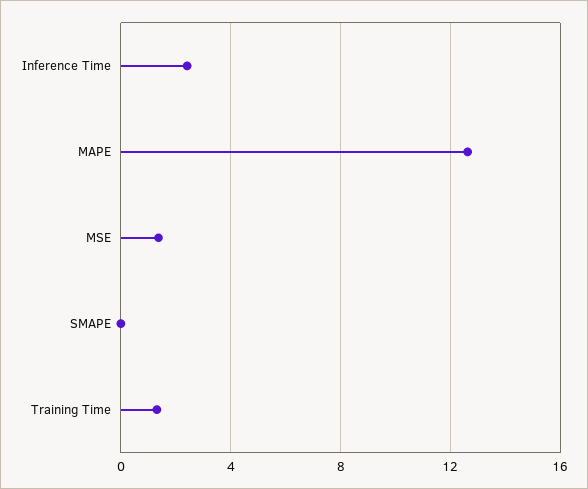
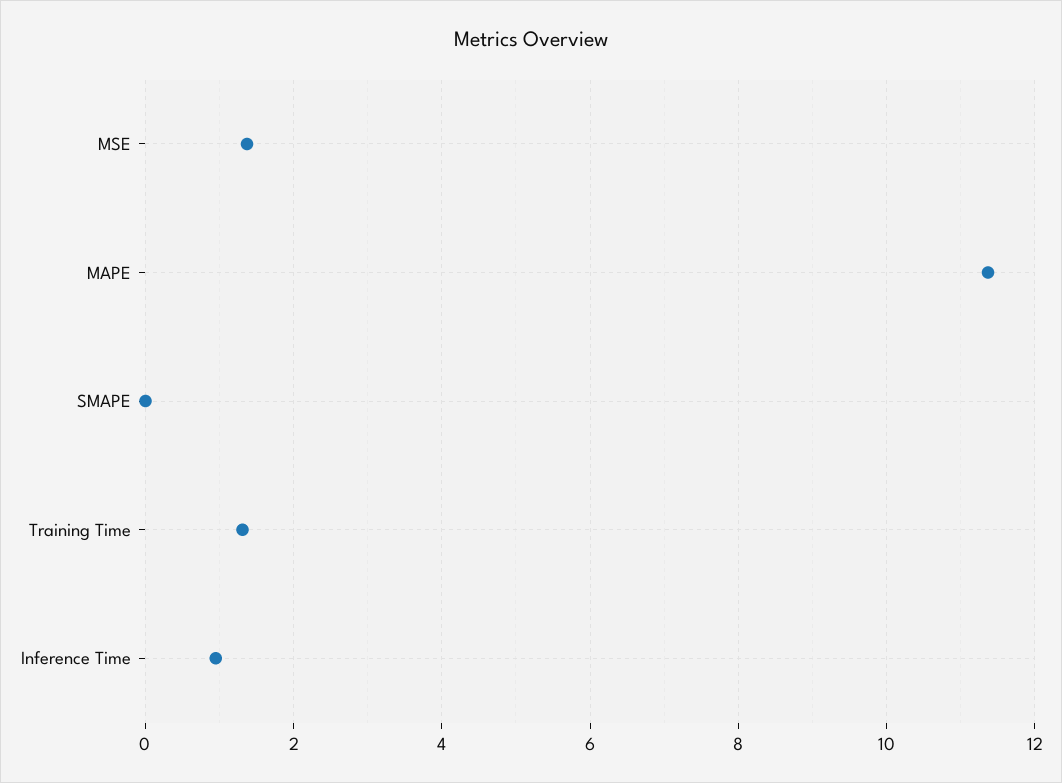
  {
-   "Inference Time": 2.5,
+   "Inference Time": 1,
-   "MAPE": 12.5,
+   "MAPE": 11.4,
    "MSE": 1.4,
    "SMAPE": 0,
    "Training Time": 1.4
  }

